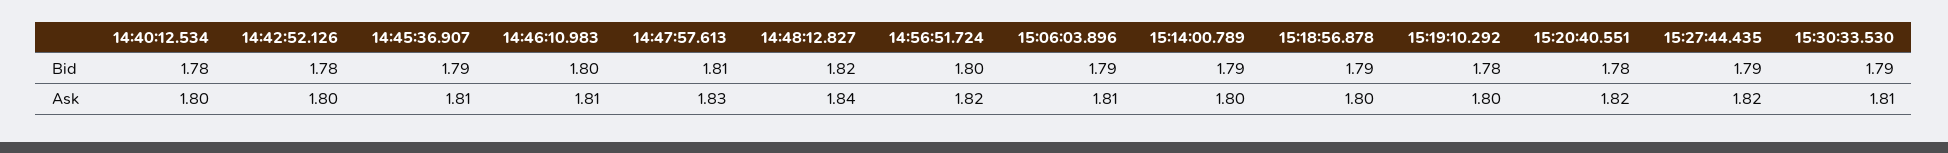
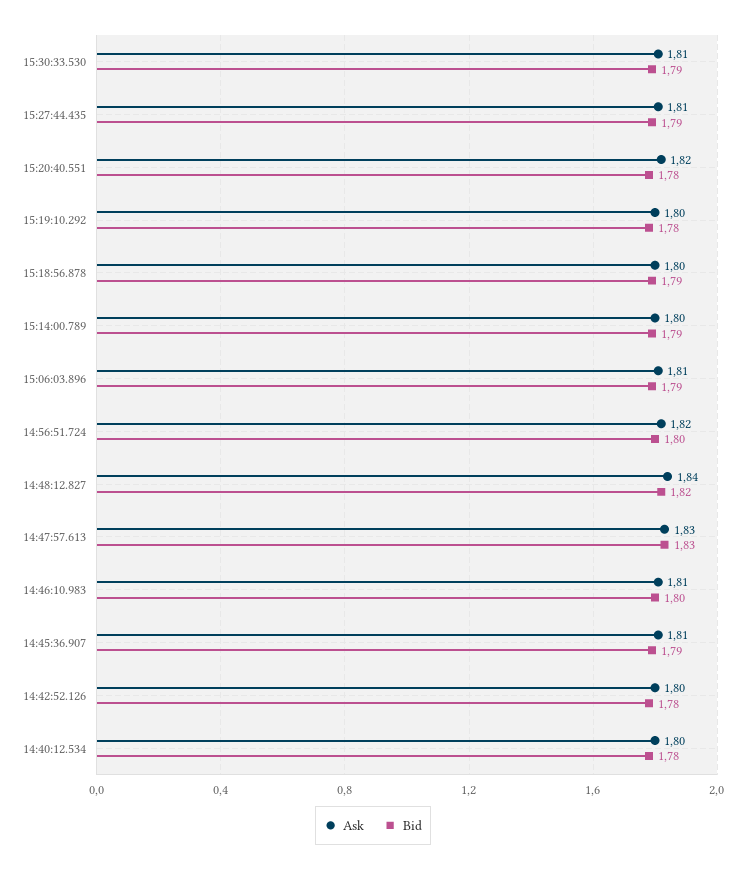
  {
    "Bid": {
      "14:40:12.534": 1.78,
      "14:42:52.126": 1.78,
      "14:45:36.907": 1.79,
      "14:46:10.983": 1.8,
-     "14:47:57.613": 1.81,
+     "14:47:57.613": 1.83,
      "14:48:12.827": 1.82,
      "14:56:51.724": 1.8,
      "15:06:03.896": 1.79,
      "15:14:00.789": 1.79,
      "15:18:56.878": 1.79,
      "15:19:10.292": 1.78,
      "15:20:40.551": 1.78,
      "15:27:44.435": 1.79,
      "15:30:33.530": 1.79
    },
    "Ask": {
      "14:40:12.534": 1.8,
      "14:42:52.126": 1.8,
      "14:45:36.907": 1.81,
      "14:46:10.983": 1.81,
      "14:47:57.613": 1.83,
      "14:48:12.827": 1.84,
      "14:56:51.724": 1.82,
      "15:06:03.896": 1.81,
      "15:14:00.789": 1.8,
      "15:18:56.878": 1.8,
      "15:19:10.292": 1.8,
      "15:20:40.551": 1.82,
-     "15:27:44.435": 1.82,
+     "15:27:44.435": 1.81,
      "15:30:33.530": 1.81
    }
  }

